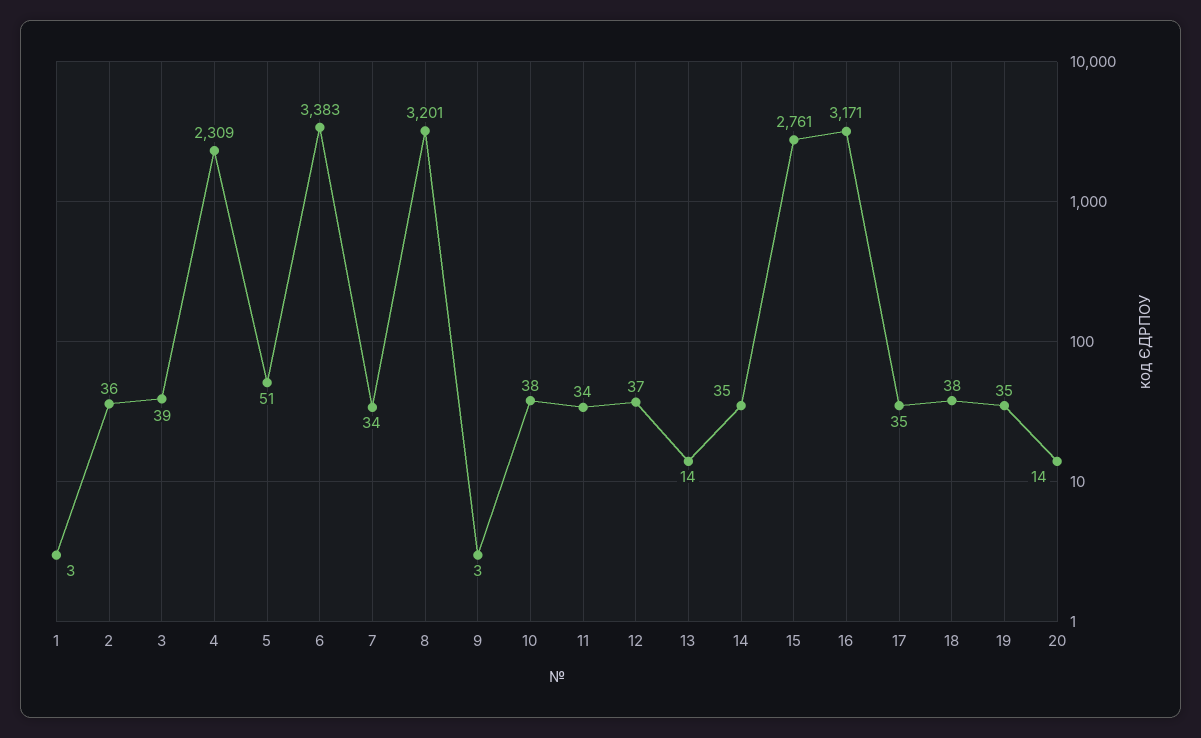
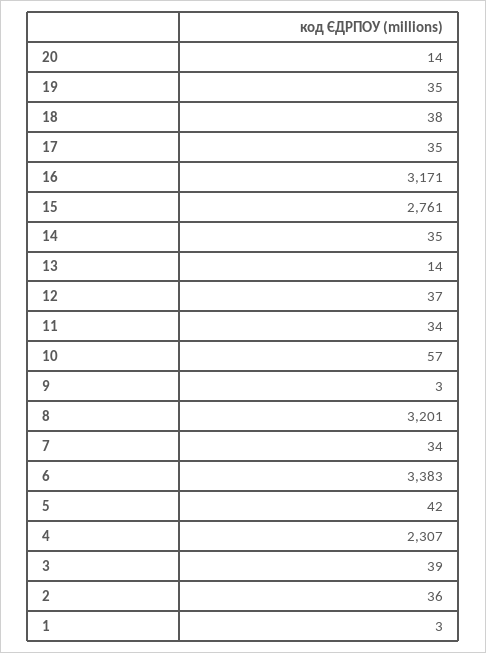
  {
    "1": 3,
    "2": 36,
    "3": 39,
-   "4": 2309,
+   "4": 2307,
-   "5": 51,
+   "5": 42,
    "6": 3383,
    "7": 34,
    "8": 3201,
    "9": 3,
-   "10": 38,
+   "10": 57,
    "11": 34,
    "12": 37,
    "13": 14,
    "14": 35,
    "15": 2761,
    "16": 3171,
    "17": 35,
    "18": 38,
    "19": 35,
    "20": 14
  }

